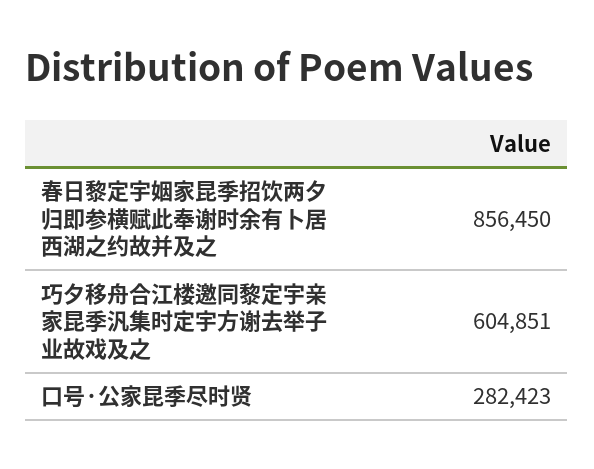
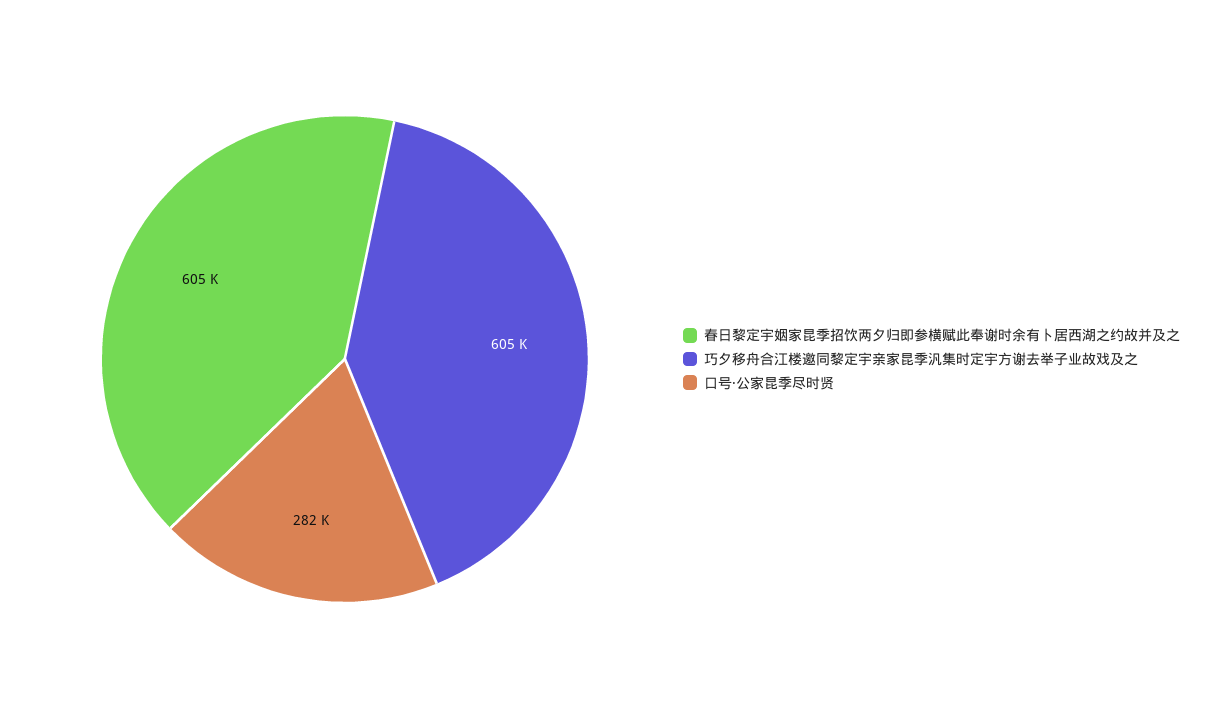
  {
-   "春日黎定宇姻家昆季招饮两夕归即参横赋此奉谢时余有卜居西湖之约故并及之": 856450,
+   "春日黎定宇姻家昆季招饮两夕归即参横赋此奉谢时余有卜居西湖之约故并及之": 605000,
    "巧夕移舟合江楼邀同黎定宇亲家昆季汎集时定宇方谢去举子业故戏及之": 604851,
    "口号·公家昆季尽时贤": 282423
  }

